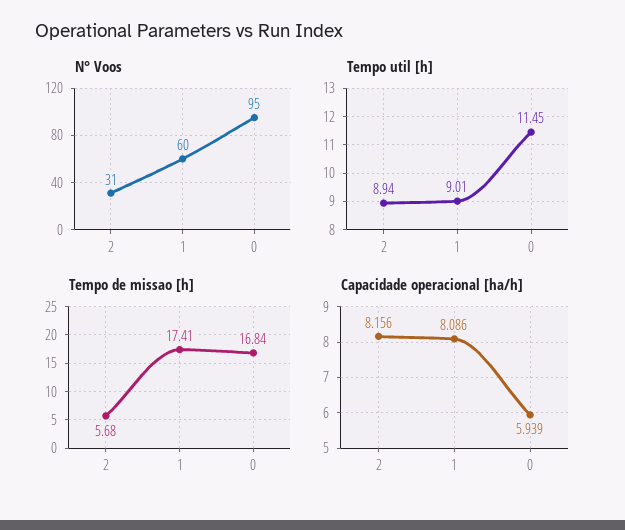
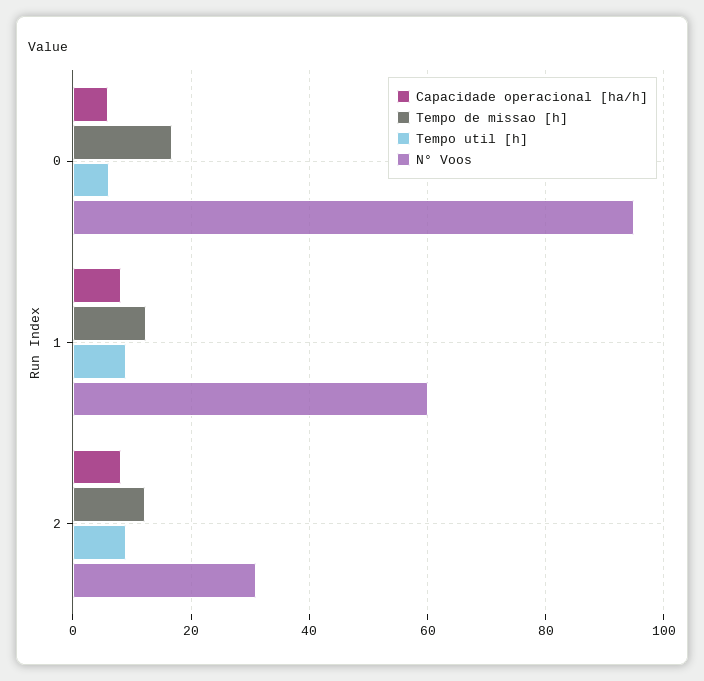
  {
    "N° Voos": {
      "2": 31,
      "1": 60,
      "0": 95
    },
    "Tempo util [h]": {
      "2": 8.94,
      "1": 9.01,
-     "0": 11.45
+     "0": 6
    },
    "Tempo de missao [h]": {
-     "2": 5.68,
+     "2": 12,
-     "1": 17.41,
+     "1": 12,
      "0": 16.84
    },
    "Capacidade operacional [ha/h]": {
      "2": 8.156,
      "1": 8.086,
      "0": 5.939
    }
  }

